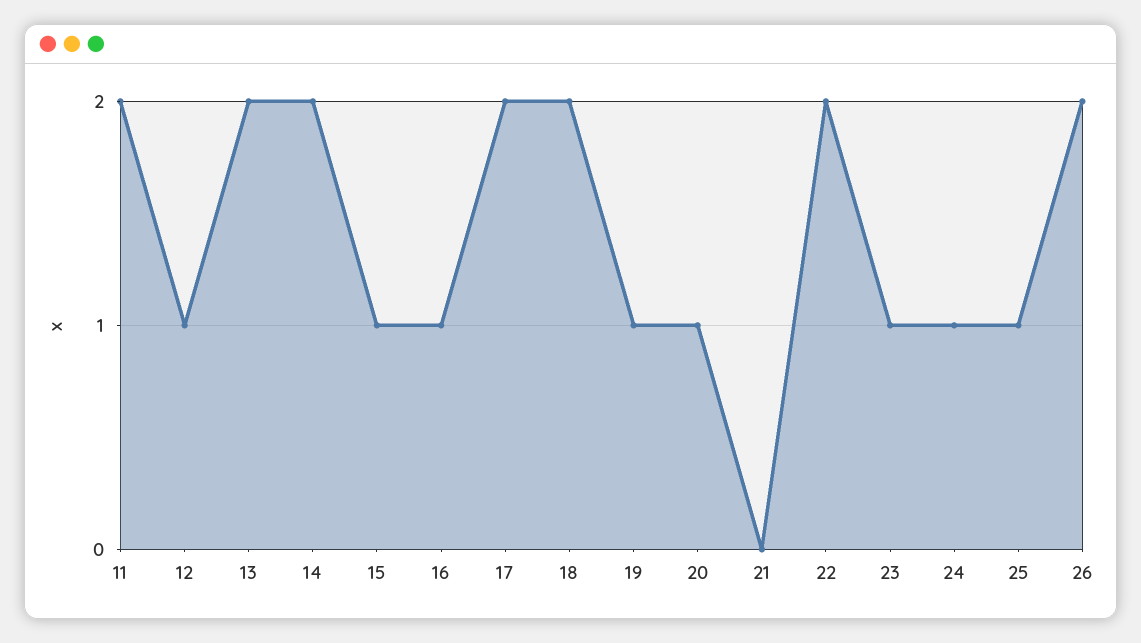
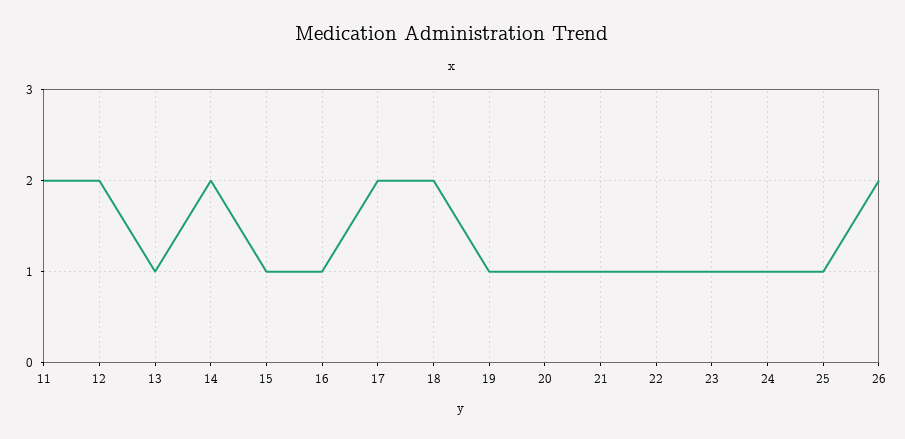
  {
    "11": 2,
-   "12": 1,
+   "12": 2,
-   "13": 2,
+   "13": 1,
    "14": 2,
    "15": 1,
    "16": 1,
    "17": 2,
    "18": 2,
    "19": 1,
    "20": 1,
-   "21": 0,
+   "21": 1,
-   "22": 2,
+   "22": 1,
    "23": 1,
    "24": 1,
    "25": 1,
    "26": 2
  }

